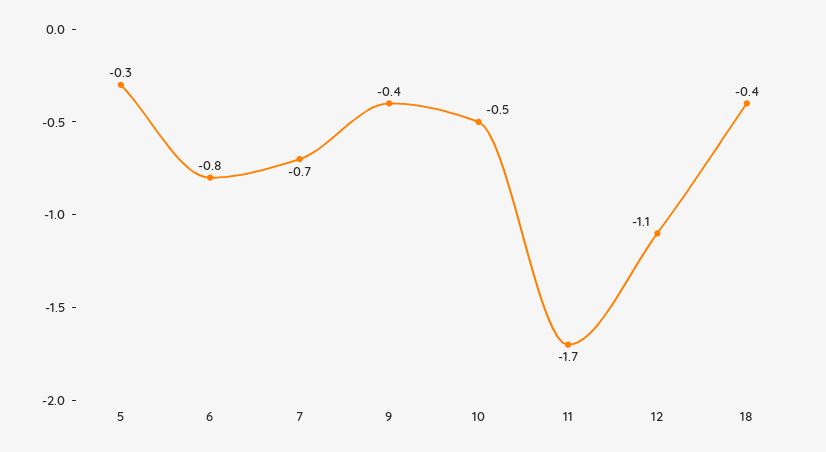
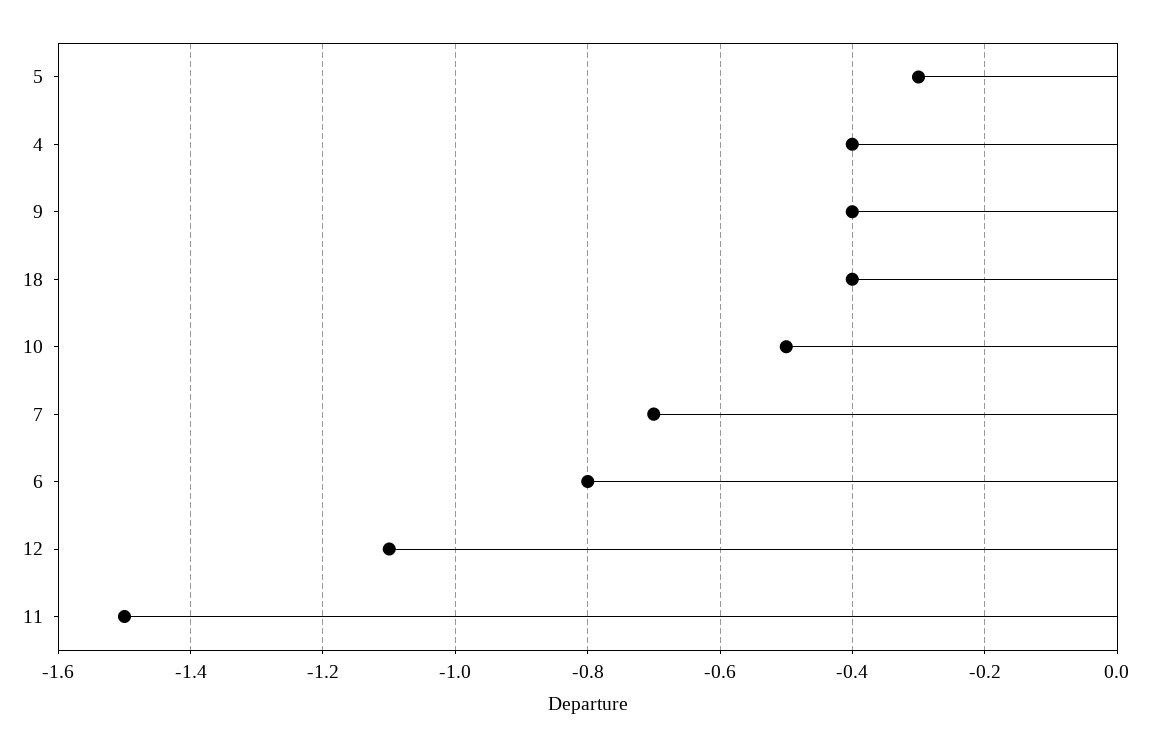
  {
    "5": -0.3,
    "6": -0.8,
    "7": -0.7,
    "9": -0.4,
    "10": -0.5,
-   "11": -1.7,
+   "11": -1.5,
    "12": -1.1,
-   "18": -0.4
+   "18": -0.4,
+   "4": -0.4
  }

